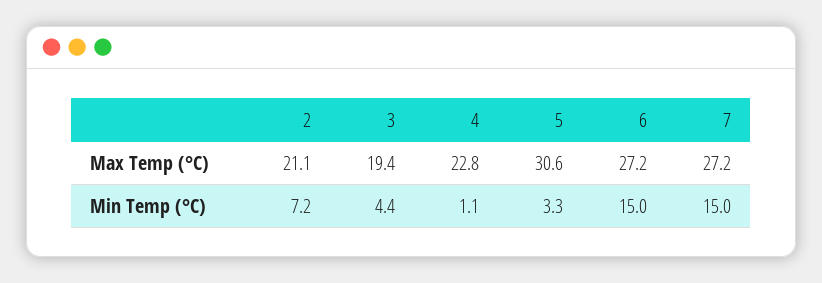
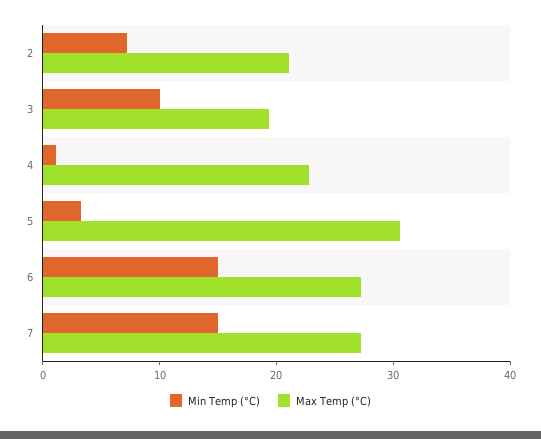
  {
    "Max Temp (°C)": {
      "2": 21.1,
      "3": 19.4,
      "4": 22.8,
      "5": 30.6,
      "6": 27.2,
      "7": 27.2
    },
    "Min Temp (°C)": {
      "2": 7.2,
-     "3": 4.4,
+     "3": 10,
      "4": 1.1,
      "5": 3.3,
      "6": 15,
      "7": 15
    }
  }

